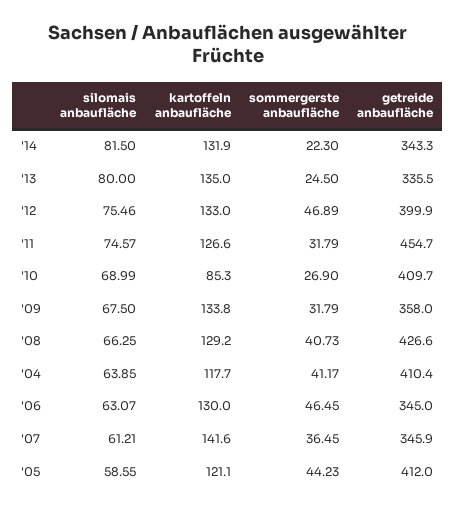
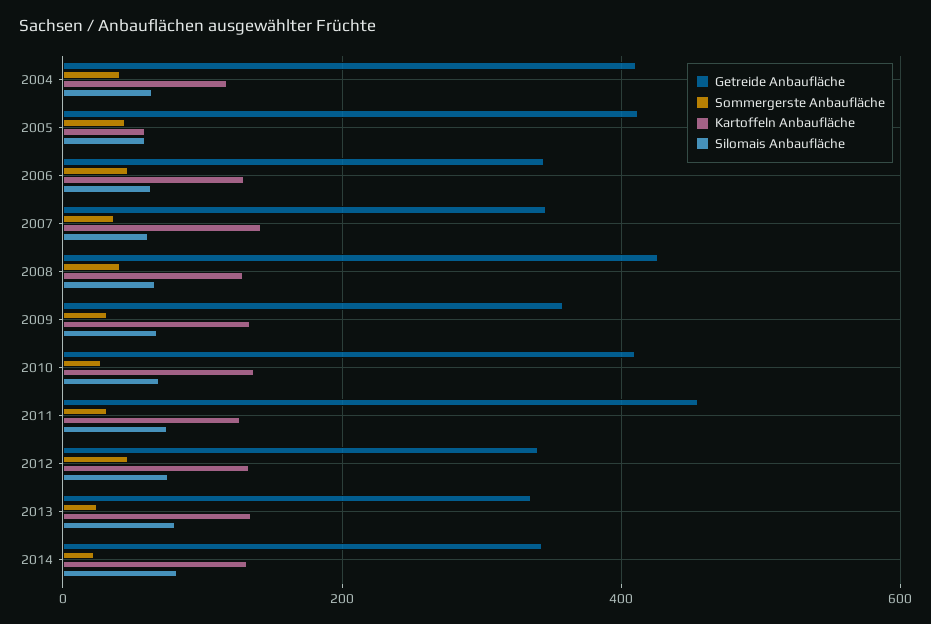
  {
    "silomais anbaufläche": {
      "'14": 81.5,
      "'13": 80,
      "'12": 75.46,
      "'11": 74.57,
      "'10": 68.99,
      "'09": 67.5,
      "'08": 66.25,
      "'04": 63.85,
      "'06": 63.07,
      "'07": 61.21,
      "'05": 58.55
    },
    "kartoffeln anbaufläche": {
      "'14": 131.9,
      "'13": 135,
      "'12": 133,
      "'11": 126.6,
-     "'10": 85.3,
+     "'10": 140,
      "'09": 133.8,
      "'08": 129.2,
      "'04": 117.7,
      "'06": 130,
      "'07": 141.6,
-     "'05": 121.1
+     "'05": 60
    },
    "sommergerste anbaufläche": {
      "'14": 22.3,
      "'13": 24.5,
      "'12": 46.89,
      "'11": 31.79,
      "'10": 26.9,
      "'09": 31.79,
      "'08": 40.73,
      "'04": 41.17,
      "'06": 46.45,
      "'07": 36.45,
      "'05": 44.23
    },
    "getreide anbaufläche": {
      "'14": 343.3,
      "'13": 335.5,
-     "'12": 399.9,
+     "'12": 340,
      "'11": 454.7,
      "'10": 409.7,
      "'09": 358,
      "'08": 426.6,
      "'04": 410.4,
      "'06": 345,
      "'07": 345.9,
      "'05": 412
    }
  }

